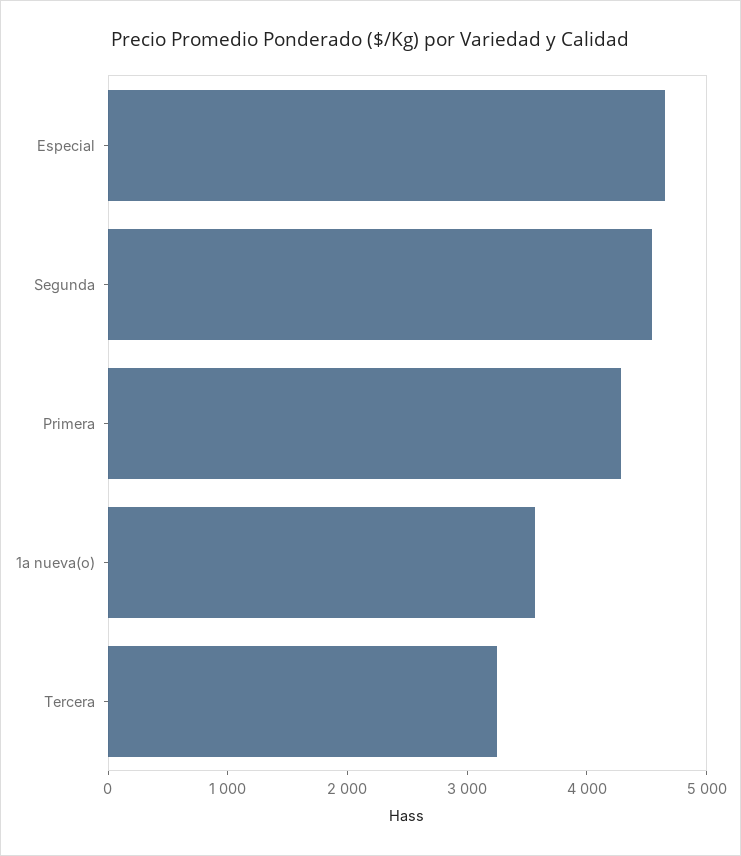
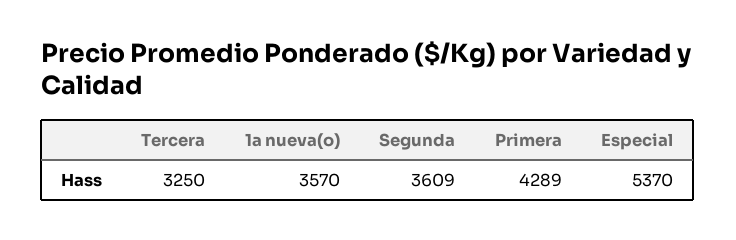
  {
-   "Especial": 4600,
+   "Especial": 5370,
-   "Segunda": 4600,
+   "Segunda": 3609,
    "Primera": 4289,
    "1a nueva(o)": 3570,
    "Tercera": 3250
  }

